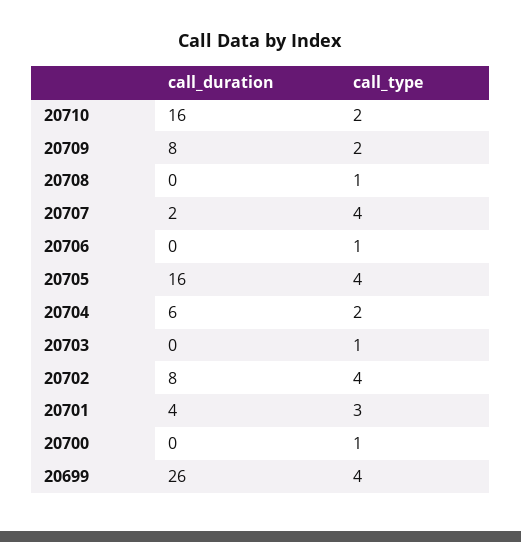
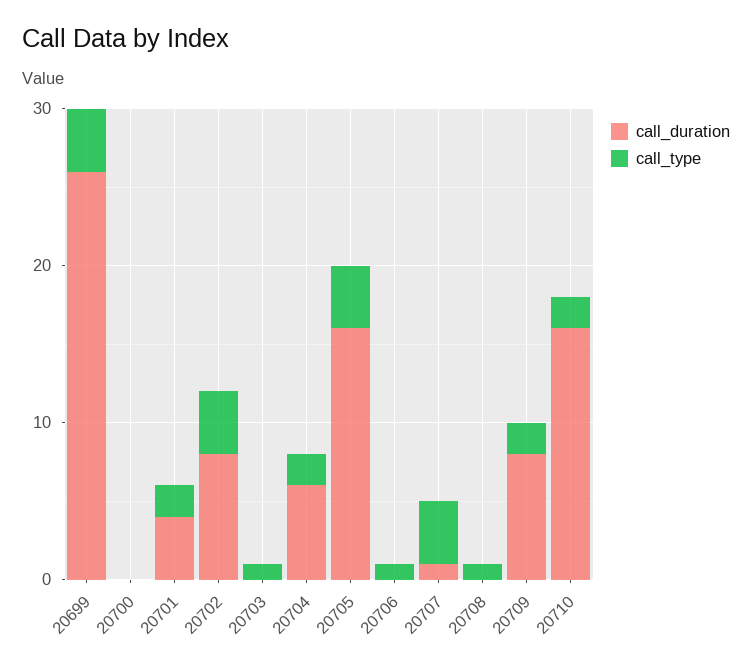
  {
    "call_duration": {
      "20710": 16,
      "20709": 8,
      "20708": 0,
-     "20707": 2,
+     "20707": 1,
      "20706": 0,
      "20705": 16,
      "20704": 6,
      "20703": 0,
      "20702": 8,
      "20701": 4,
      "20700": 0,
      "20699": 26
    },
    "call_type": {
      "20710": 2,
      "20709": 2,
      "20708": 1,
      "20707": 4,
      "20706": 1,
      "20705": 4,
      "20704": 2,
      "20703": 1,
      "20702": 4,
-     "20701": 3,
+     "20701": 2,
-     "20700": 1,
+     "20700": 0,
      "20699": 4
    }
  }

